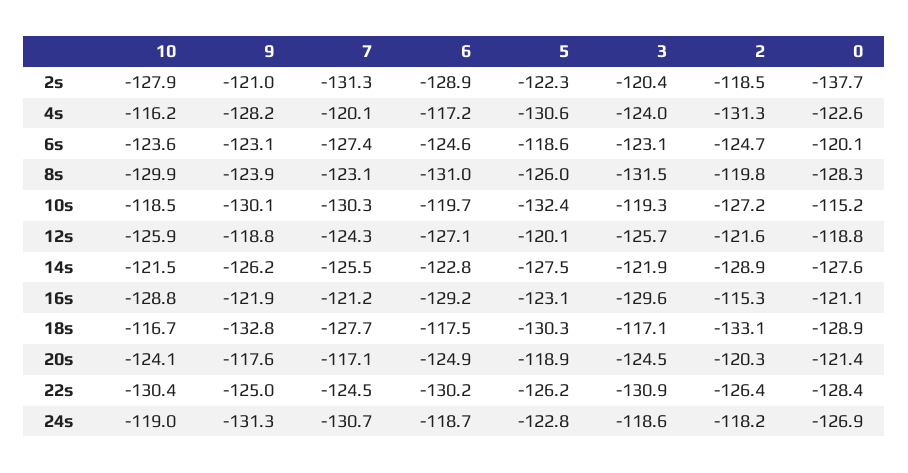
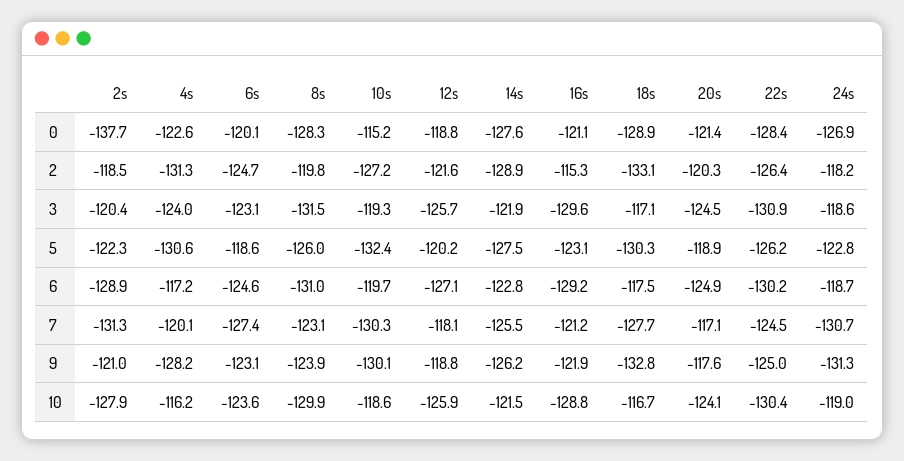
  {
    "10": {
      "2s": -127.9,
      "4s": -116.2,
      "6s": -123.6,
      "8s": -129.9,
-     "10s": -118.5,
+     "10s": -118.6,
      "12s": -125.9,
      "14s": -121.5,
      "16s": -128.8,
      "18s": -116.7,
      "20s": -124.1,
      "22s": -130.4,
      "24s": -119
    },
    "9": {
      "2s": -121,
      "4s": -128.2,
      "6s": -123.1,
      "8s": -123.9,
      "10s": -130.1,
      "12s": -118.8,
      "14s": -126.2,
      "16s": -121.9,
      "18s": -132.8,
      "20s": -117.6,
      "22s": -125,
      "24s": -131.3
    },
    "7": {
      "2s": -131.3,
      "4s": -120.1,
      "6s": -127.4,
      "8s": -123.1,
      "10s": -130.3,
-     "12s": -124.3,
+     "12s": -118.1,
      "14s": -125.5,
      "16s": -121.2,
      "18s": -127.7,
      "20s": -117.1,
      "22s": -124.5,
      "24s": -130.7
    },
    "6": {
      "2s": -128.9,
      "4s": -117.2,
      "6s": -124.6,
      "8s": -131,
      "10s": -119.7,
      "12s": -127.1,
      "14s": -122.8,
      "16s": -129.2,
      "18s": -117.5,
      "20s": -124.9,
      "22s": -130.2,
      "24s": -118.7
    },
    "5": {
      "2s": -122.3,
      "4s": -130.6,
      "6s": -118.6,
      "8s": -126,
      "10s": -132.4,
-     "12s": -120.1,
+     "12s": -120.2,
      "14s": -127.5,
      "16s": -123.1,
      "18s": -130.3,
      "20s": -118.9,
      "22s": -126.2,
      "24s": -122.8
    },
    "3": {
      "2s": -120.4,
      "4s": -124,
      "6s": -123.1,
      "8s": -131.5,
      "10s": -119.3,
      "12s": -125.7,
      "14s": -121.9,
      "16s": -129.6,
      "18s": -117.1,
      "20s": -124.5,
      "22s": -130.9,
      "24s": -118.6
    },
    "2": {
      "2s": -118.5,
      "4s": -131.3,
      "6s": -124.7,
      "8s": -119.8,
      "10s": -127.2,
      "12s": -121.6,
      "14s": -128.9,
      "16s": -115.3,
      "18s": -133.1,
      "20s": -120.3,
      "22s": -126.4,
      "24s": -118.2
    },
    "0": {
      "2s": -137.7,
      "4s": -122.6,
      "6s": -120.1,
      "8s": -128.3,
      "10s": -115.2,
      "12s": -118.8,
      "14s": -127.6,
      "16s": -121.1,
      "18s": -128.9,
      "20s": -121.4,
      "22s": -128.4,
      "24s": -126.9
    }
  }

